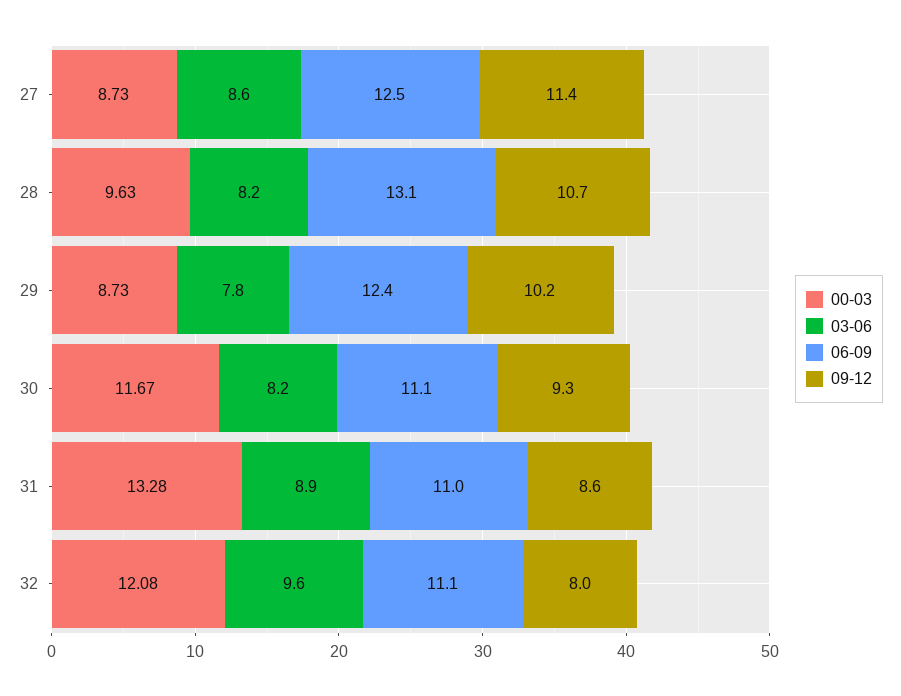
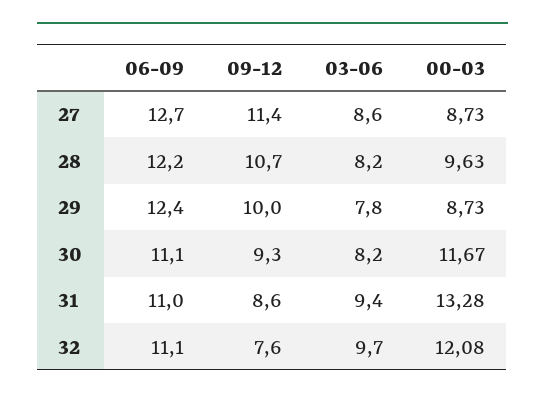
  {
    "00-03": {
      "27": 8.73,
      "28": 9.63,
      "29": 8.73,
      "30": 11.67,
      "31": 13.28,
      "32": 12.08
    },
    "03-06": {
      "27": 8.6,
      "28": 8.2,
      "29": 7.8,
      "30": 8.2,
-     "31": 8.9,
+     "31": 9.4,
-     "32": 9.6
+     "32": 9.7
    },
    "06-09": {
-     "27": 12.5,
+     "27": 12.7,
-     "28": 13.1,
+     "28": 12.2,
      "29": 12.4,
      "30": 11.1,
      "31": 11,
      "32": 11.1
    },
    "09-12": {
      "27": 11.4,
      "28": 10.7,
-     "29": 10.2,
+     "29": 10,
      "30": 9.3,
      "31": 8.6,
-     "32": 8
+     "32": 7.6
    }
  }

